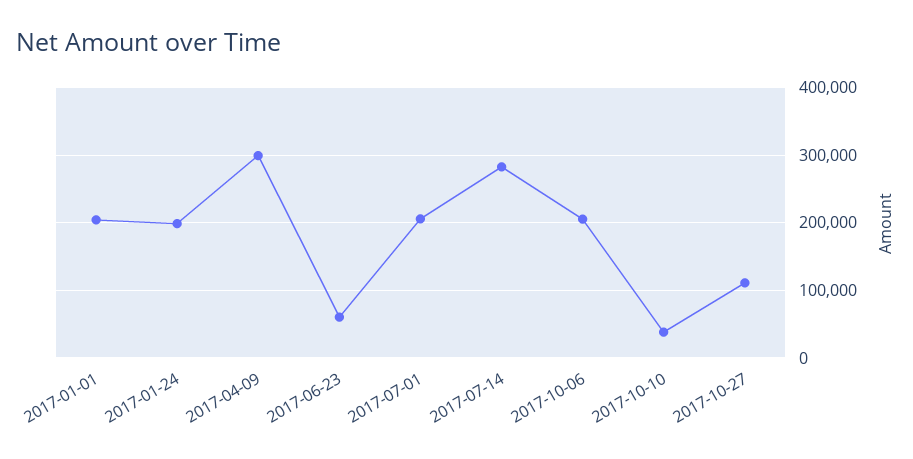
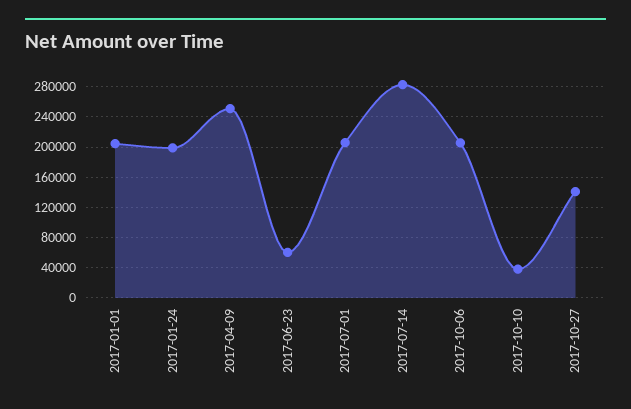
  {
    "2017-01-01": 200000,
    "2017-01-24": 200000,
-   "2017-04-09": 300000,
+   "2017-04-09": 250000,
    "2017-06-23": 60000,
    "2017-07-01": 210000,
    "2017-07-14": 280000,
    "2017-10-06": 210000,
    "2017-10-10": 40000,
-   "2017-10-27": 110000
+   "2017-10-27": 140000
  }

